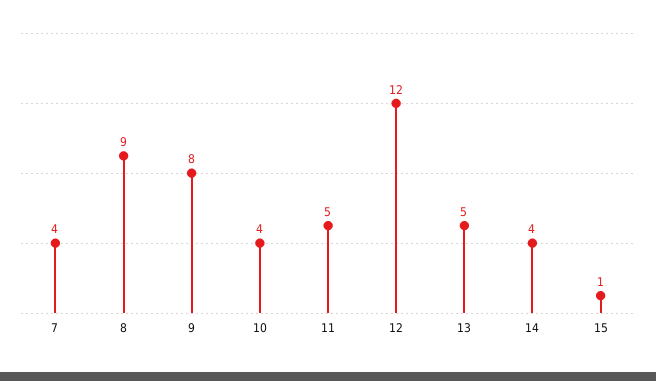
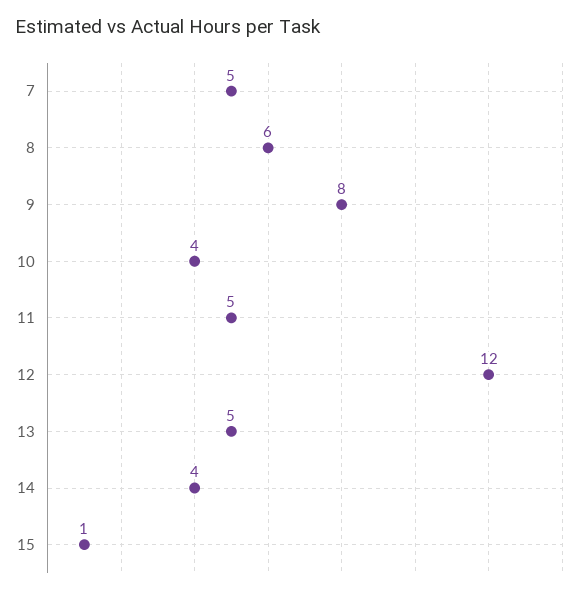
  {
-   "7": 4,
+   "7": 5,
-   "8": 9,
+   "8": 6,
    "9": 8,
    "10": 4,
    "11": 5,
    "12": 12,
    "13": 5,
    "14": 4,
    "15": 1
  }

